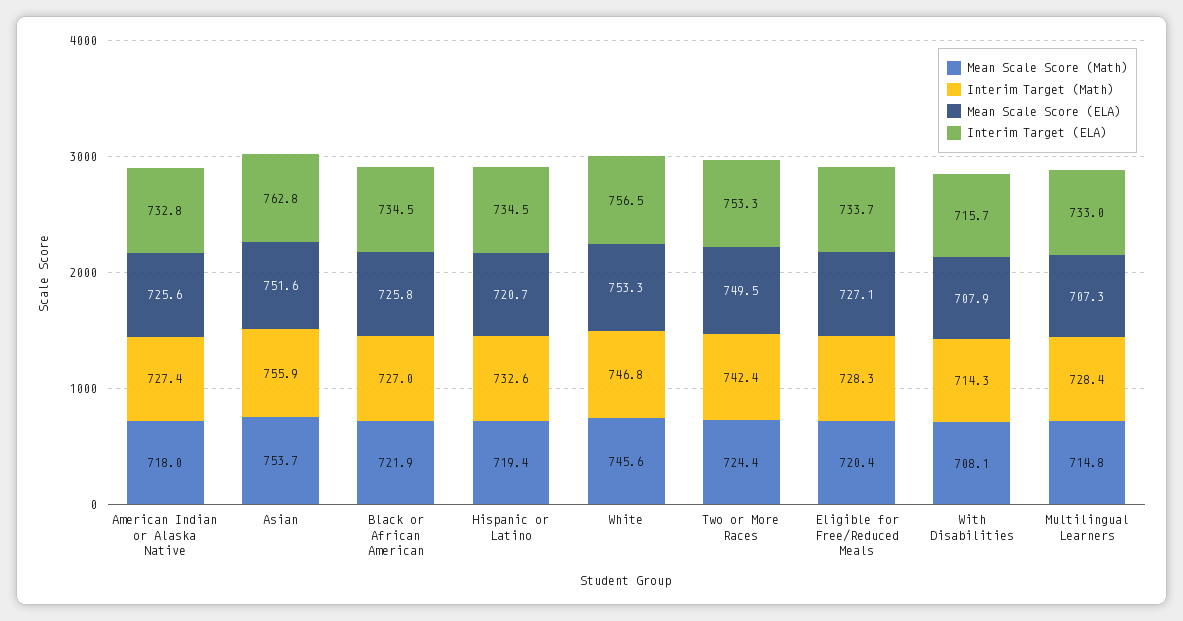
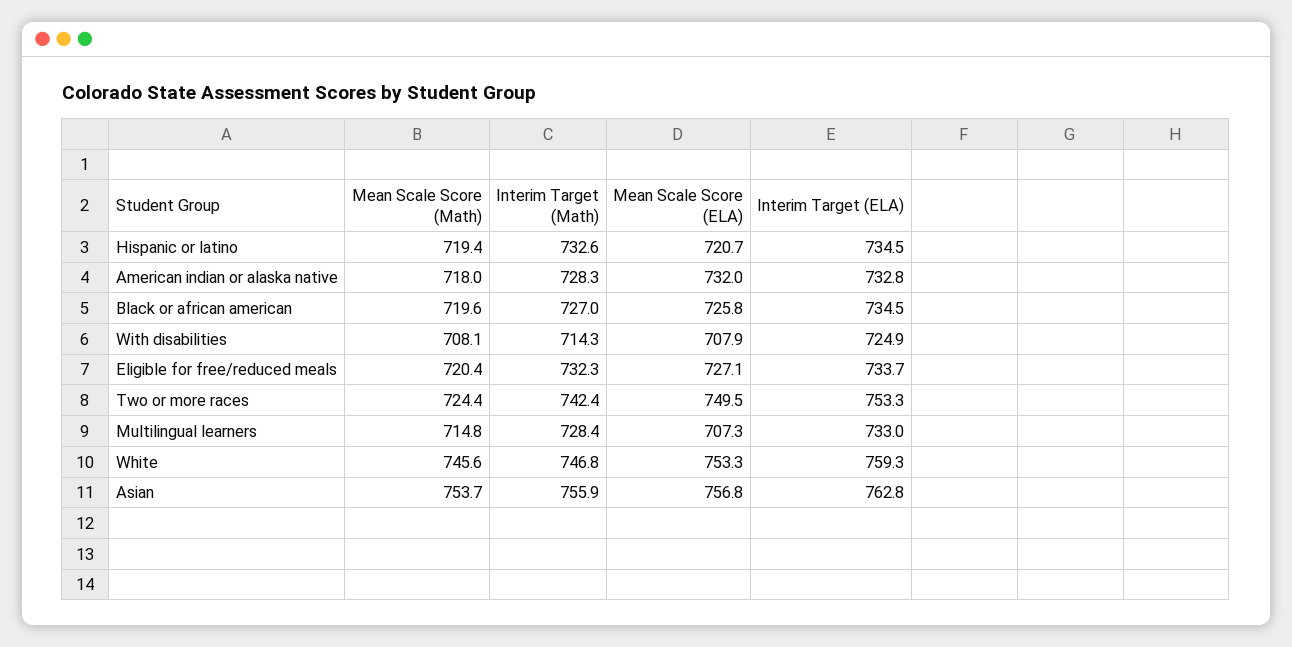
  {
    "Mean Scale Score (Math)": {
      "American Indian or Alaska Native": 718,
      "Asian": 753.7,
-     "Black or African American": 721.9,
+     "Black or African American": 719.6,
      "Hispanic or Latino": 719.4,
      "White": 745.6,
      "Two or More Races": 724.4,
      "Eligible for Free/Reduced Meals": 720.4,
      "With Disabilities": 708.1,
      "Multilingual Learners": 714.8
    },
    "Interim Target (Math)": {
-     "American Indian or Alaska Native": 727.4,
+     "American Indian or Alaska Native": 728.3,
      "Asian": 755.9,
      "Black or African American": 727,
      "Hispanic or Latino": 732.6,
      "White": 746.8,
      "Two or More Races": 742.4,
-     "Eligible for Free/Reduced Meals": 728.3,
+     "Eligible for Free/Reduced Meals": 732.3,
      "With Disabilities": 714.3,
      "Multilingual Learners": 728.4
    },
    "Mean Scale Score (ELA)": {
-     "American Indian or Alaska Native": 725.6,
+     "American Indian or Alaska Native": 732,
-     "Asian": 751.6,
+     "Asian": 756.8,
      "Black or African American": 725.8,
      "Hispanic or Latino": 720.7,
      "White": 753.3,
      "Two or More Races": 749.5,
      "Eligible for Free/Reduced Meals": 727.1,
      "With Disabilities": 707.9,
      "Multilingual Learners": 707.3
    },
    "Interim Target (ELA)": {
      "American Indian or Alaska Native": 732.8,
      "Asian": 762.8,
      "Black or African American": 734.5,
      "Hispanic or Latino": 734.5,
-     "White": 756.5,
+     "White": 759.3,
      "Two or More Races": 753.3,
      "Eligible for Free/Reduced Meals": 733.7,
-     "With Disabilities": 715.7,
+     "With Disabilities": 724.9,
      "Multilingual Learners": 733
    }
  }

